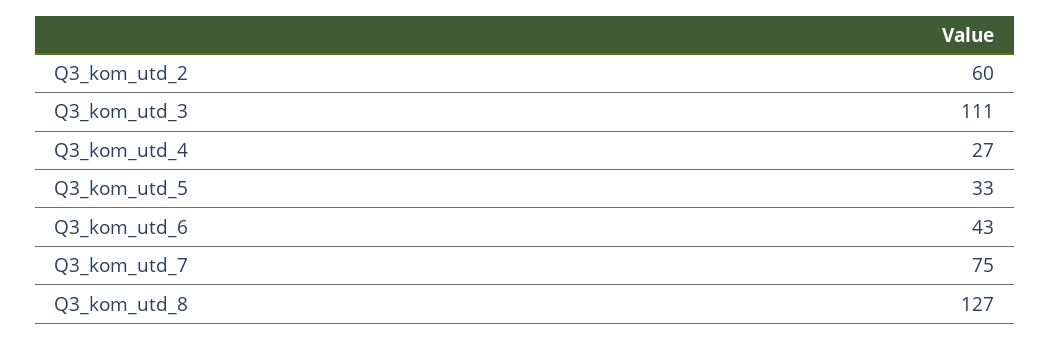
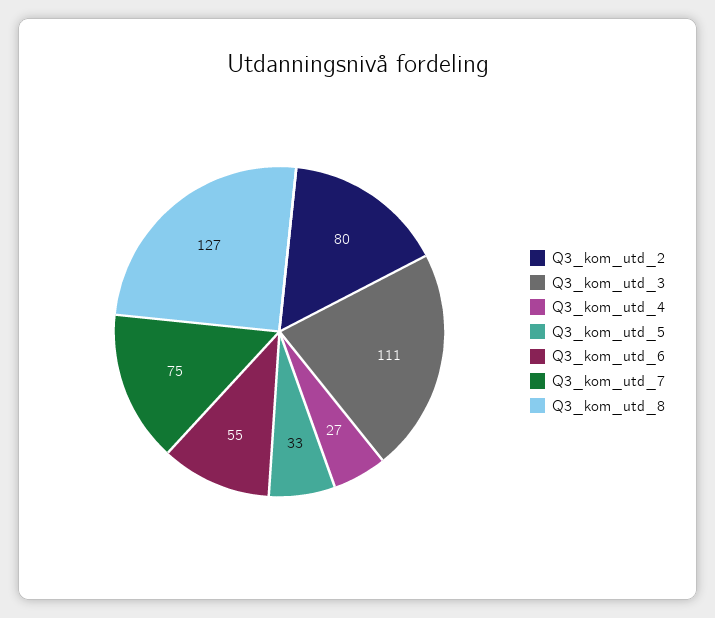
  {
-   "Q3_kom_utd_2": 60,
+   "Q3_kom_utd_2": 80,
    "Q3_kom_utd_3": 111,
    "Q3_kom_utd_4": 27,
    "Q3_kom_utd_5": 33,
-   "Q3_kom_utd_6": 43,
+   "Q3_kom_utd_6": 55,
    "Q3_kom_utd_7": 75,
    "Q3_kom_utd_8": 127
  }

